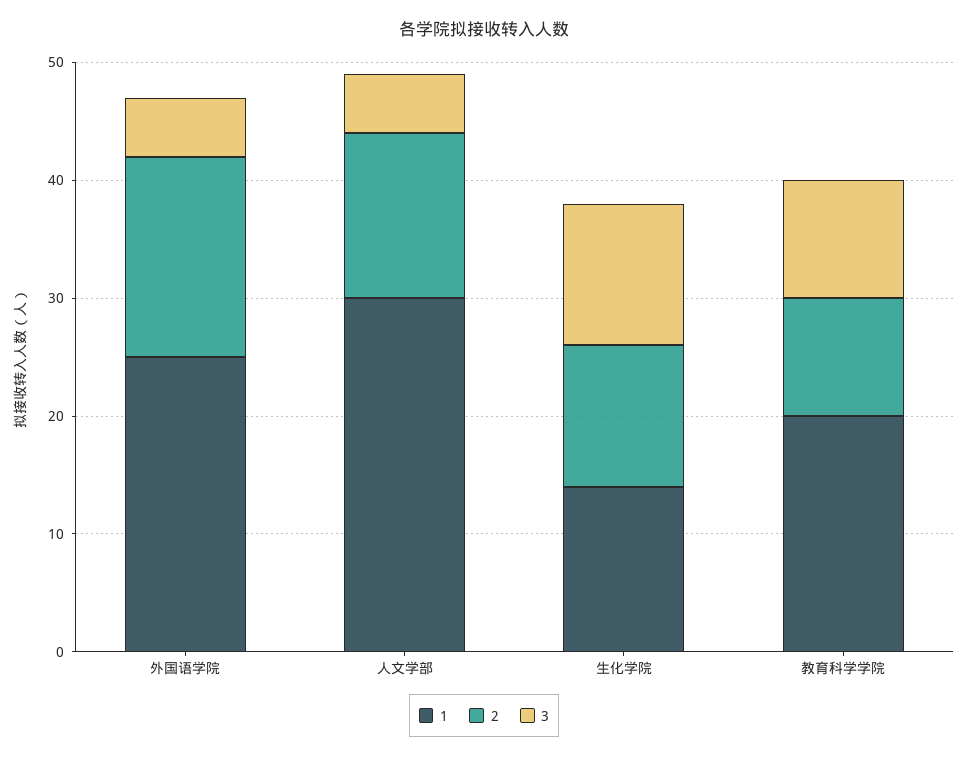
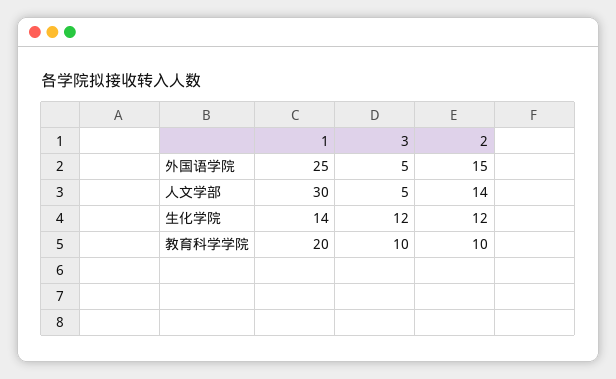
  {
    "1": {
      "外国语学院": 25,
      "人文学部": 30,
      "生化学院": 14,
      "教育科学学院": 20
    },
    "2": {
-     "外国语学院": 17,
+     "外国语学院": 15,
      "人文学部": 14,
      "生化学院": 12,
      "教育科学学院": 10
    },
    "3": {
      "外国语学院": 5,
      "人文学部": 5,
      "生化学院": 12,
      "教育科学学院": 10
    }
  }

